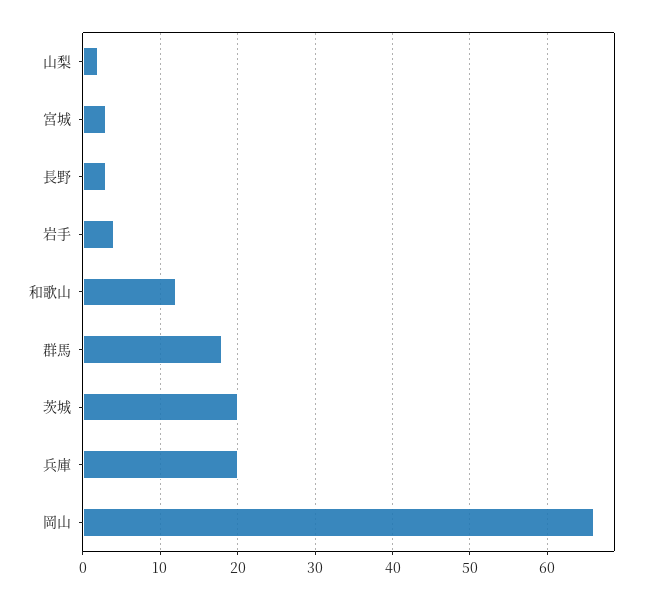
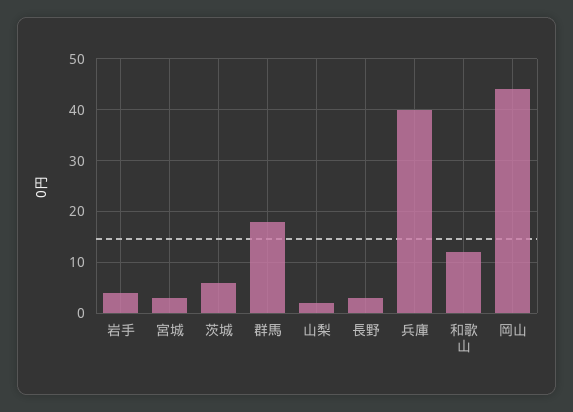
  {
    "山梨": 2,
    "宮城": 3,
    "長野": 3,
    "岩手": 4,
    "和歌山": 12,
    "群馬": 18,
-   "茨城": 20,
+   "茨城": 5,
-   "兵庫": 20,
+   "兵庫": 40,
-   "岡山": 66
+   "岡山": 45
  }

